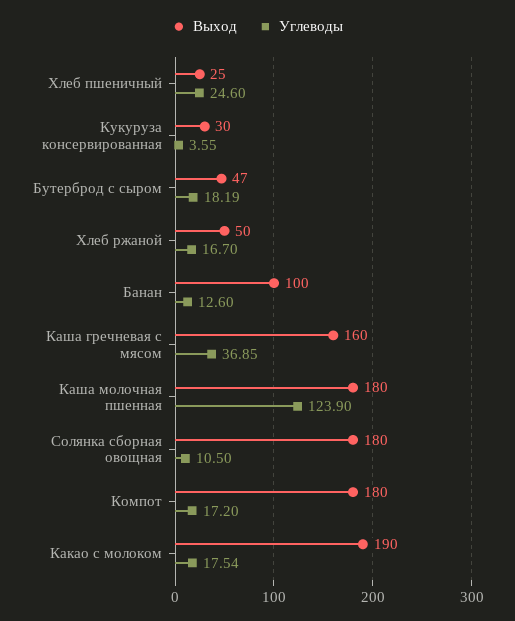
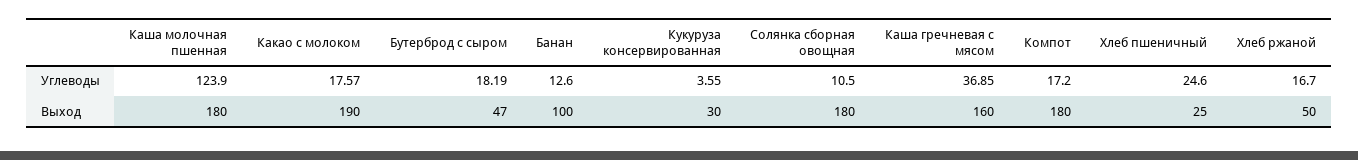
  {
    "Выход": {
      "Хлеб пшеничный": 25,
      "Кукуруза консервированная": 30,
      "Бутерброд с сыром": 47,
      "Хлеб ржаной": 50,
      "Банан": 100,
      "Каша гречневая с мясом": 160,
      "Каша молочная пшенная": 180,
      "Солянка сборная овощная": 180,
      "Компот": 180,
      "Какао с молоком": 190
    },
    "Углеводы": {
      "Хлеб пшеничный": 24.6,
      "Кукуруза консервированная": 3.55,
      "Бутерброд с сыром": 18.19,
      "Хлеб ржаной": 16.7,
      "Банан": 12.6,
      "Каша гречневая с мясом": 36.85,
      "Каша молочная пшенная": 123.9,
      "Солянка сборная овощная": 10.5,
      "Компот": 17.2,
-     "Какао с молоком": 17.54
+     "Какао с молоком": 17.57
    }
  }

